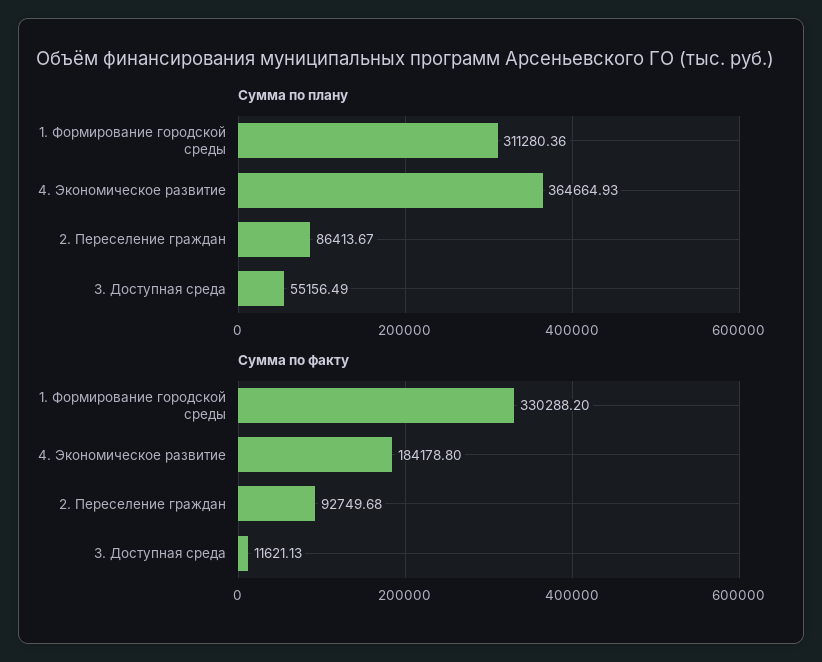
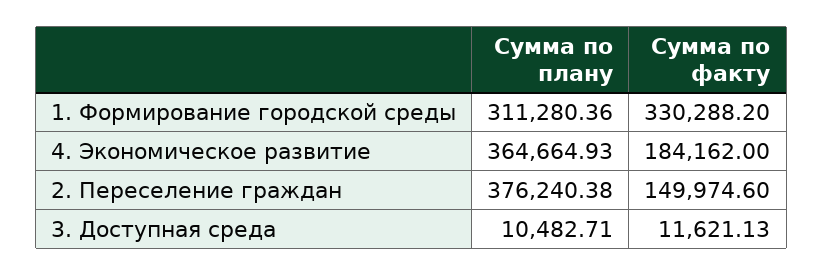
  {
    "Сумма по плану": {
      "1. Формирование городской среды": 311280.36,
      "4. Экономическое развитие": 364664.93,
-     "2. Переселение граждан": 86413.67,
+     "2. Переселение граждан": 376240.38,
-     "3. Доступная среда": 55156.49
+     "3. Доступная среда": 10482.71
    },
    "Сумма по факту": {
      "1. Формирование городской среды": 330288.2,
-     "4. Экономическое развитие": 184178.8,
+     "4. Экономическое развитие": 184162,
-     "2. Переселение граждан": 92749.68,
+     "2. Переселение граждан": 149974.6,
      "3. Доступная среда": 11621.13
    }
  }

